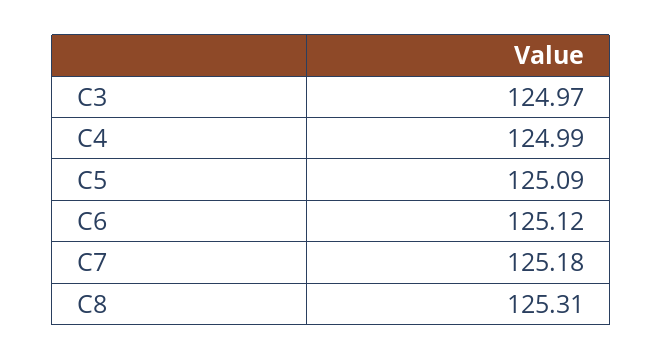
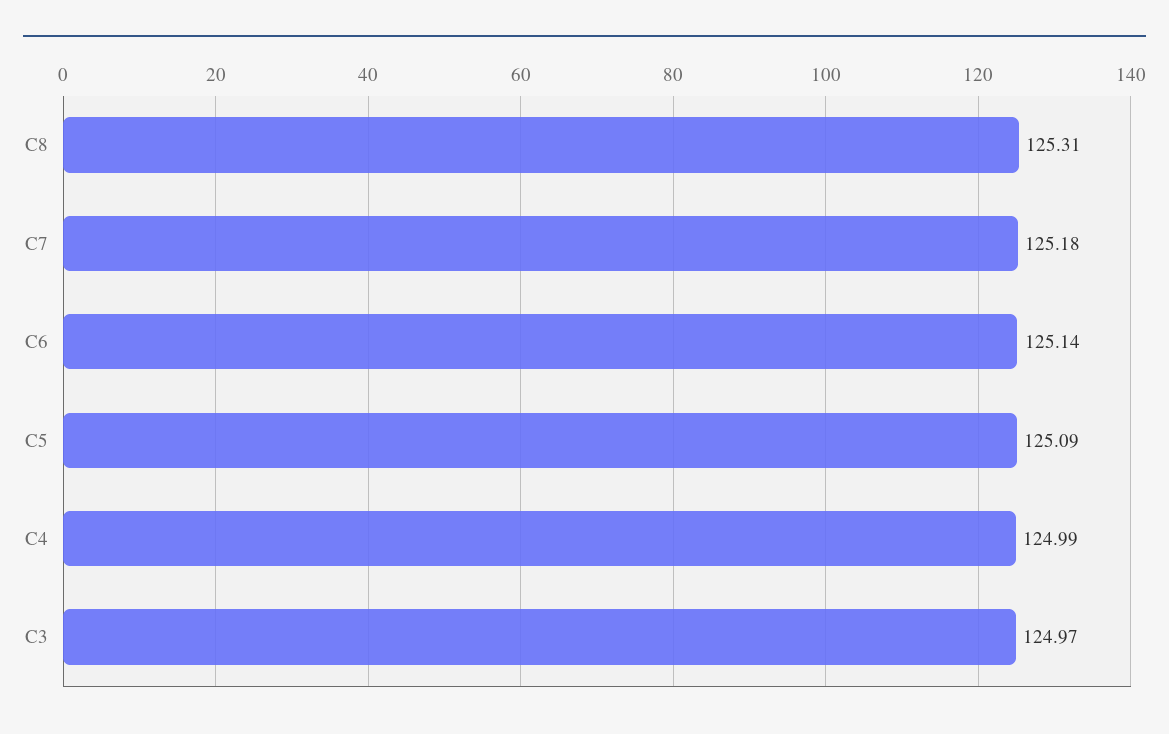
  {
    "C3": 124.97,
    "C4": 124.99,
    "C5": 125.09,
-   "C6": 125.12,
+   "C6": 125.14,
    "C7": 125.18,
    "C8": 125.31
  }

